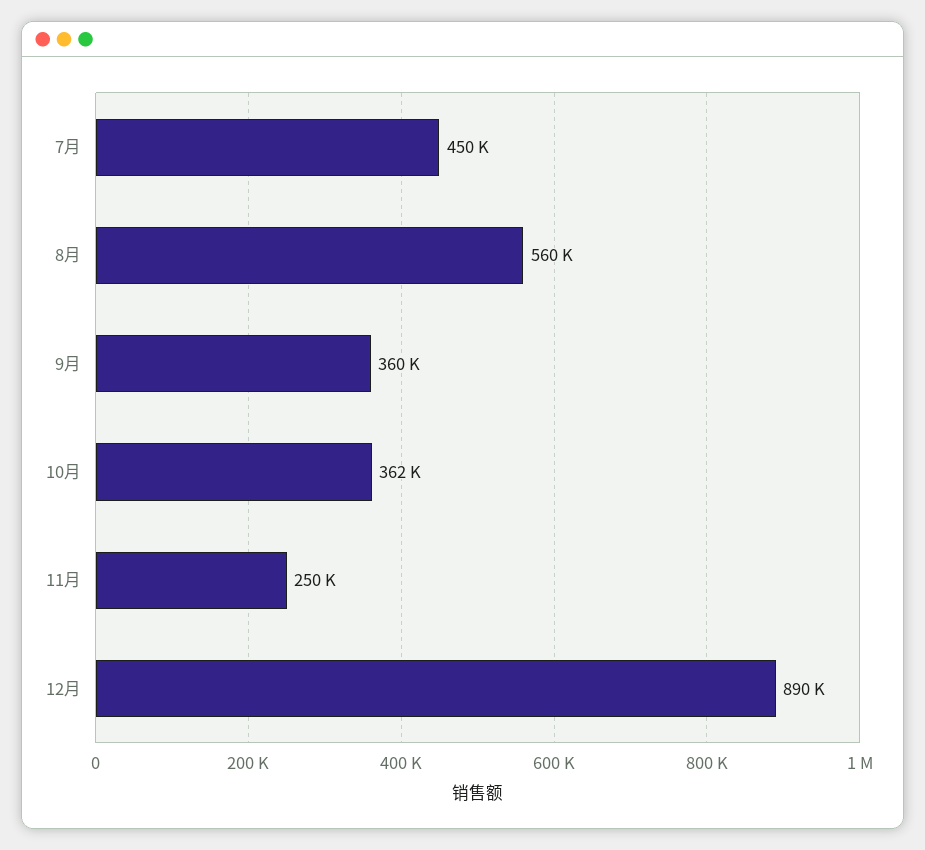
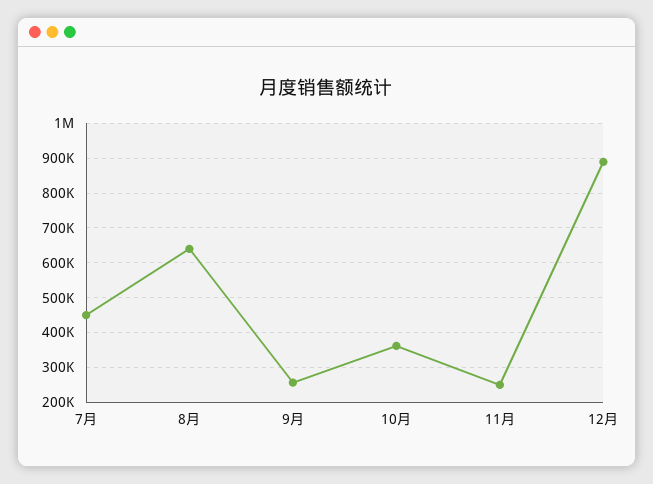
  {
    "7月": 450000,
-   "8月": 560000,
+   "8月": 640000,
-   "9月": 360000,
+   "9月": 260000,
    "10月": 362000,
    "11月": 250000,
    "12月": 890000
  }

